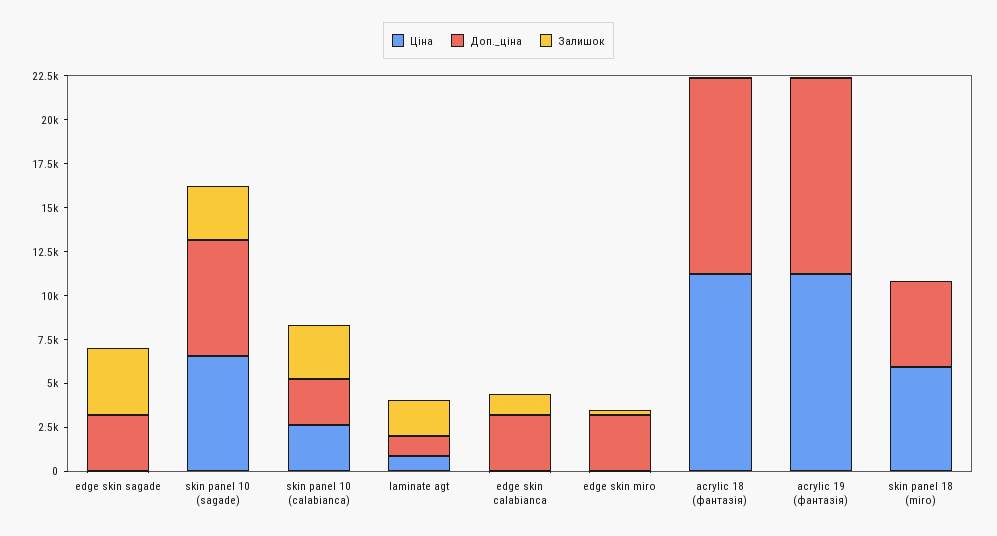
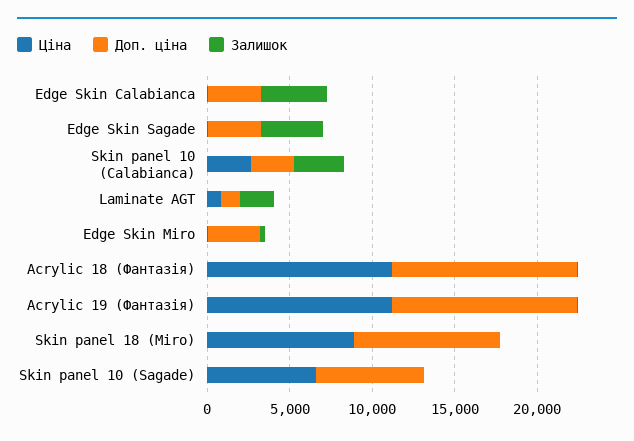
  {
    "Ціна": {
      "edge skin sagade": 0,
      "skin panel 10 (sagade)": 6500,
      "skin panel 10 (calabianca)": 2500,
      "laminate agt": 1000,
      "edge skin calabianca": 0,
      "edge skin miro": 0,
      "acrylic 18 (фантазія)": 11000,
      "acrylic 19 (фантазія)": 11000,
-     "skin panel 18 (miro)": 6000
+     "skin panel 18 (miro)": 9000
    },
    "Доп._ціна": {
      "edge skin sagade": 3000,
      "skin panel 10 (sagade)": 6500,
      "skin panel 10 (calabianca)": 2500,
      "laminate agt": 1000,
      "edge skin calabianca": 3000,
      "edge skin miro": 3000,
      "acrylic 18 (фантазія)": 11000,
      "acrylic 19 (фантазія)": 11000,
-     "skin panel 18 (miro)": 5000
+     "skin panel 18 (miro)": 9000
    },
    "Залишок": {
      "edge skin sagade": 4000,
-     "skin panel 10 (sagade)": 3000,
+     "skin panel 10 (sagade)": 0,
      "skin panel 10 (calabianca)": 3000,
      "laminate agt": 2000,
-     "edge skin calabianca": 1000,
+     "edge skin calabianca": 4000,
      "edge skin miro": 500,
      "acrylic 18 (фантазія)": 0,
      "acrylic 19 (фантазія)": 0,
      "skin panel 18 (miro)": 0
    }
  }

